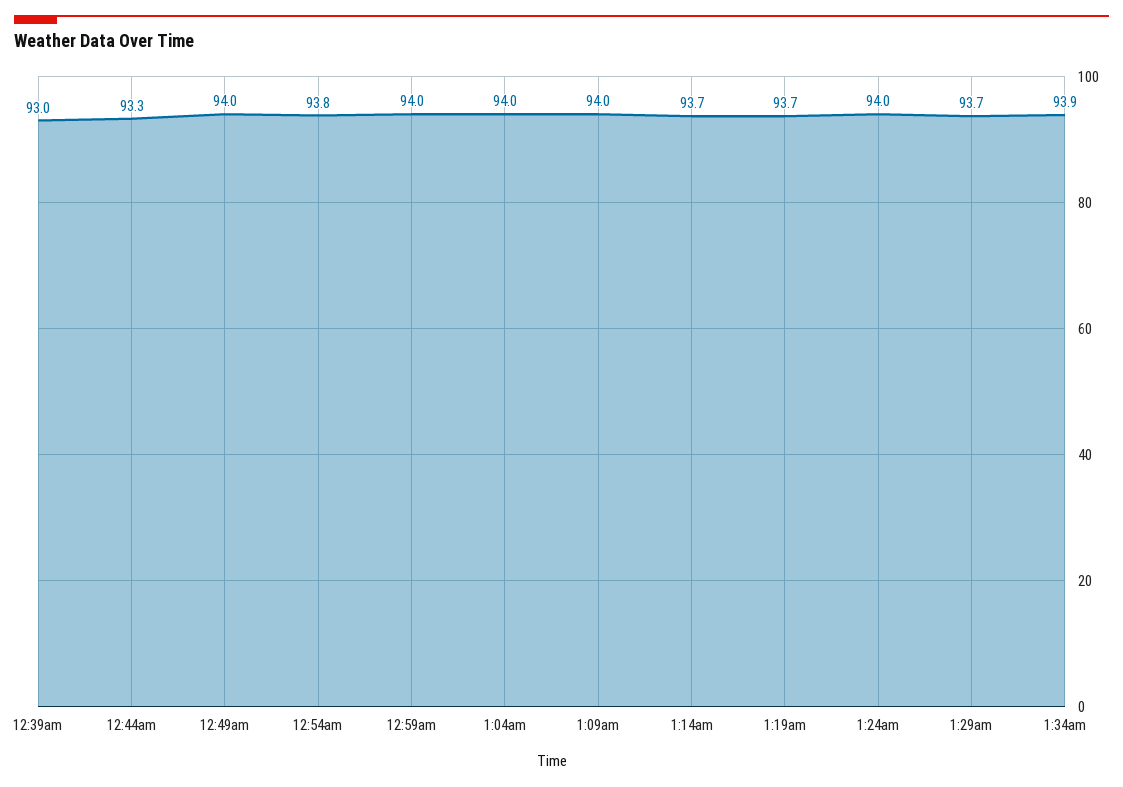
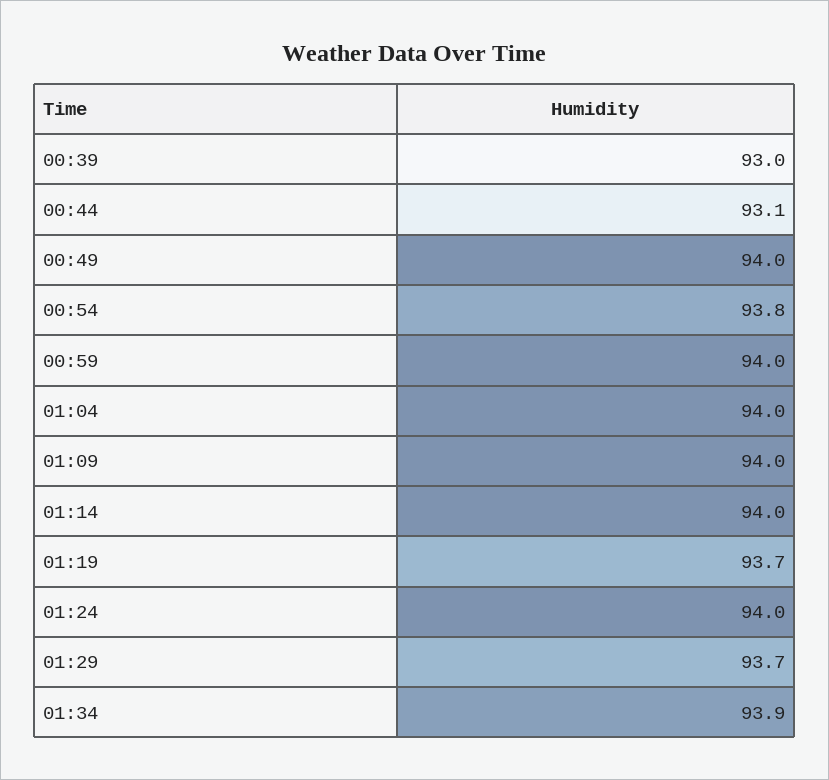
  {
    "12:39am": 93,
-   "12:44am": 93.3,
+   "12:44am": 93.1,
    "12:49am": 94,
    "12:54am": 93.8,
    "12:59am": 94,
    "1:04am": 94,
    "1:09am": 94,
-   "1:14am": 93.7,
+   "1:14am": 94,
    "1:19am": 93.7,
    "1:24am": 94,
    "1:29am": 93.7,
    "1:34am": 93.9
  }

